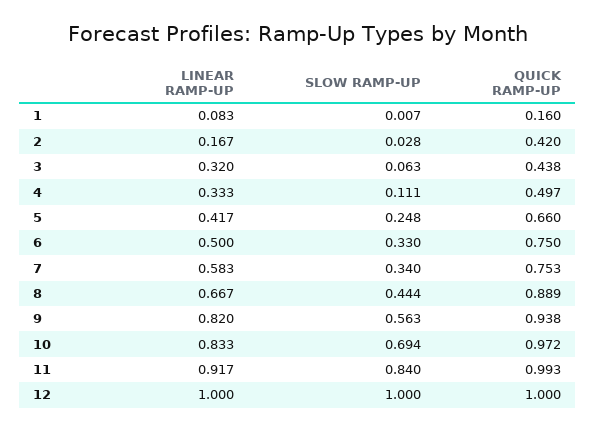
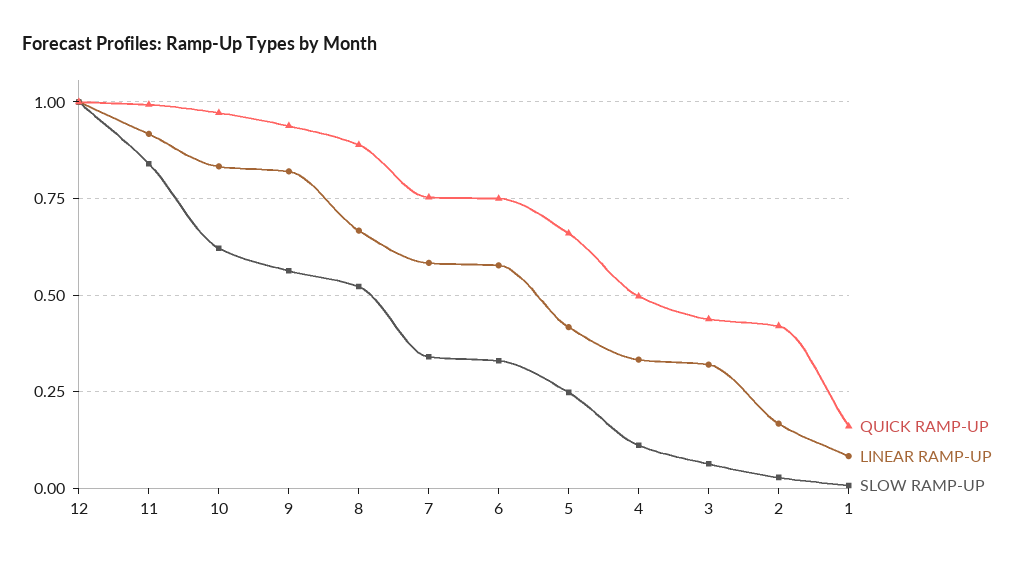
  {
    "LINEAR RAMP-UP": {
      "1": 0.083,
      "2": 0.167,
      "3": 0.32,
      "4": 0.333,
      "5": 0.417,
-     "6": 0.5,
+     "6": 0.575,
      "7": 0.583,
      "8": 0.667,
      "9": 0.82,
      "10": 0.833,
      "11": 0.917,
      "12": 1
    },
    "SLOW RAMP-UP": {
      "1": 0.007,
      "2": 0.028,
      "3": 0.063,
      "4": 0.111,
      "5": 0.248,
      "6": 0.33,
      "7": 0.34,
-     "8": 0.444,
+     "8": 0.525,
      "9": 0.563,
-     "10": 0.694,
+     "10": 0.625,
      "11": 0.84,
      "12": 1
    },
    "QUICK RAMP-UP": {
      "1": 0.16,
      "2": 0.42,
      "3": 0.438,
      "4": 0.497,
      "5": 0.66,
      "6": 0.75,
      "7": 0.753,
      "8": 0.889,
      "9": 0.938,
      "10": 0.972,
      "11": 0.993,
      "12": 1
    }
  }

